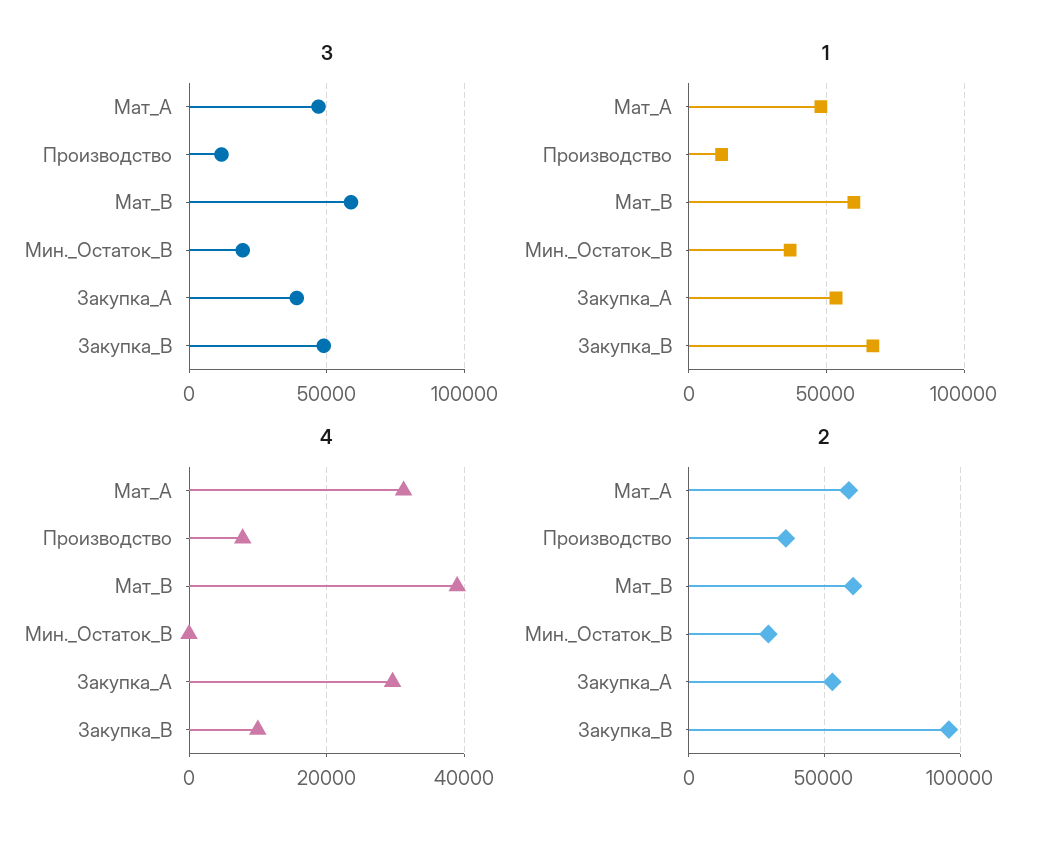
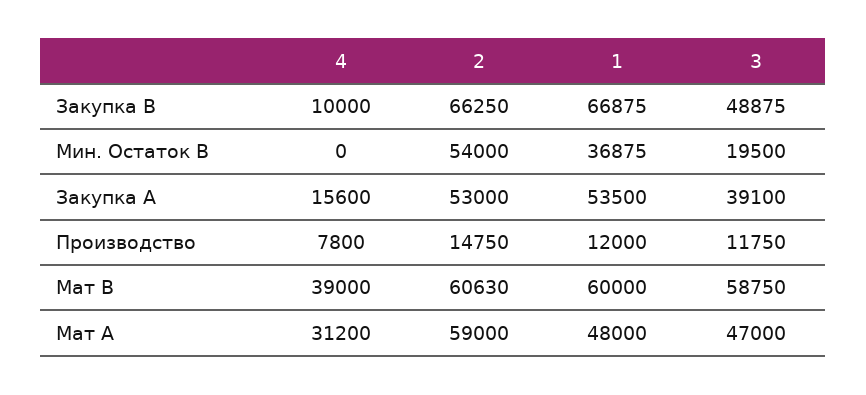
  {
    "3": {
      "Мат_А": 47000,
      "Производство": 11750,
      "Мат_В": 58750,
      "Мин._Остаток_В": 19500,
      "Закупка_А": 39100,
      "Закупка_В": 48875
    },
    "1": {
      "Мат_А": 48000,
      "Производство": 12000,
      "Мат_В": 60000,
      "Мин._Остаток_В": 36875,
      "Закупка_А": 53500,
      "Закупка_В": 66875
    },
    "4": {
      "Мат_А": 31200,
      "Производство": 7800,
      "Мат_В": 39000,
      "Мин._Остаток_В": 0,
-     "Закупка_А": 30000,
+     "Закупка_А": 15600,
      "Закупка_В": 10000
    },
    "2": {
      "Мат_А": 59000,
-     "Производство": 35000,
+     "Производство": 14750,
      "Мат_В": 60630,
-     "Мин._Остаток_В": 30000,
+     "Мин._Остаток_В": 54000,
      "Закупка_А": 53000,
-     "Закупка_В": 95000
+     "Закупка_В": 66250
    }
  }

